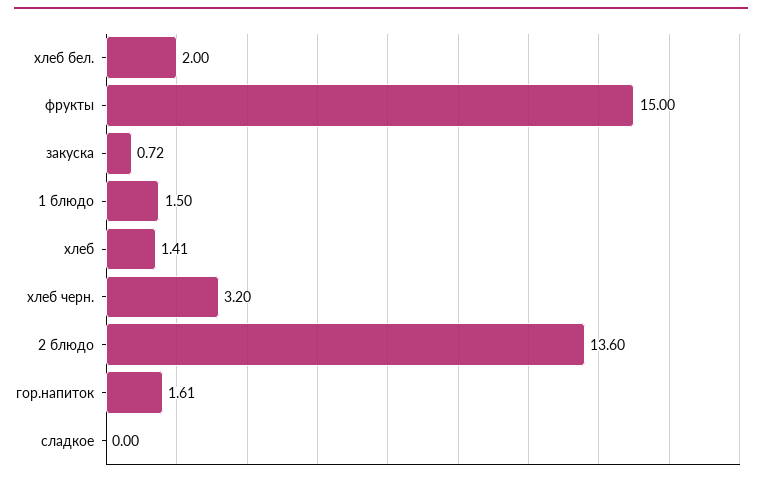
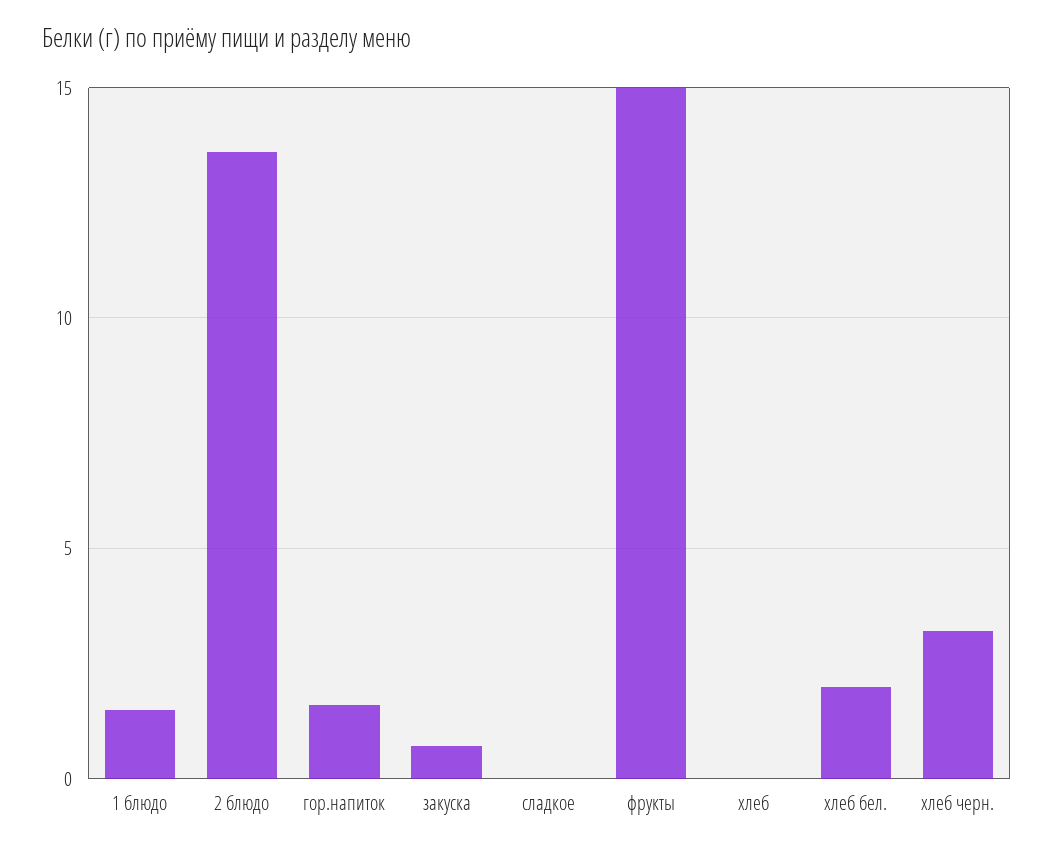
  {
    "хлеб бел.": 2,
    "фрукты": 15,
    "закуска": 0.72,
    "1 блюдо": 1.5,
-   "хлеб": 1.41,
+   "хлеб": 0,
    "хлеб черн.": 3.2,
    "2 блюдо": 13.6,
    "гор.напиток": 1.61,
    "сладкое": 0
  }

